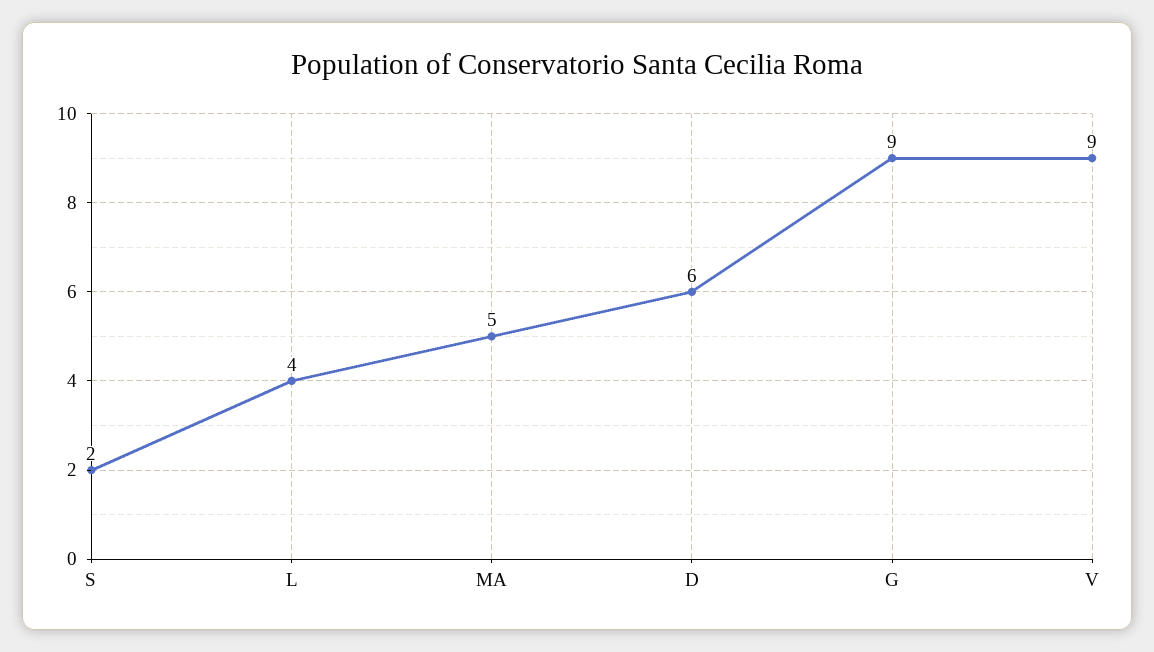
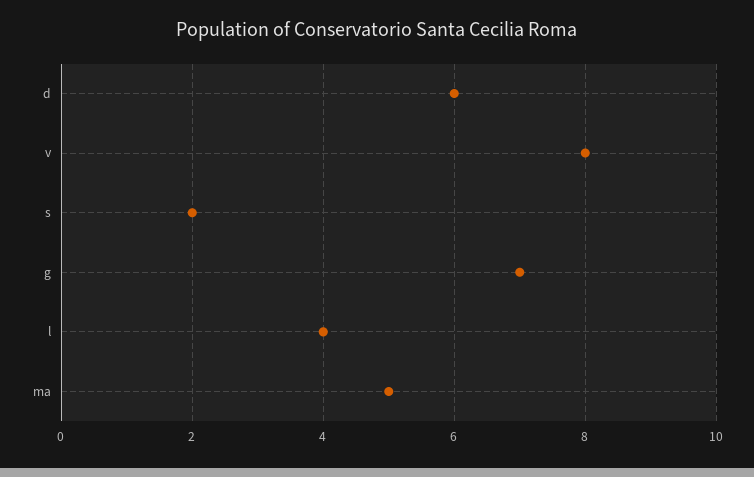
  {
    "S": 2,
    "L": 4,
    "MA": 5,
    "D": 6,
-   "G": 9,
+   "G": 7,
-   "V": 9
+   "V": 8
  }

